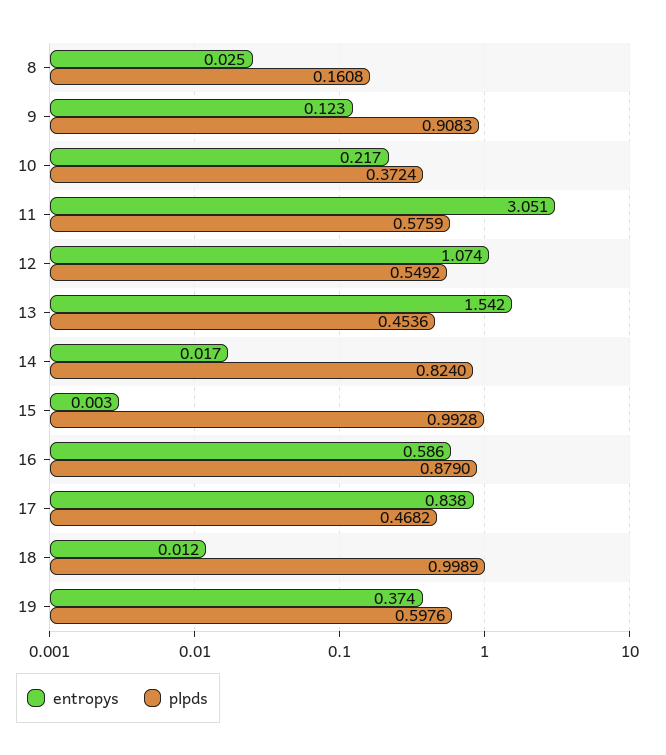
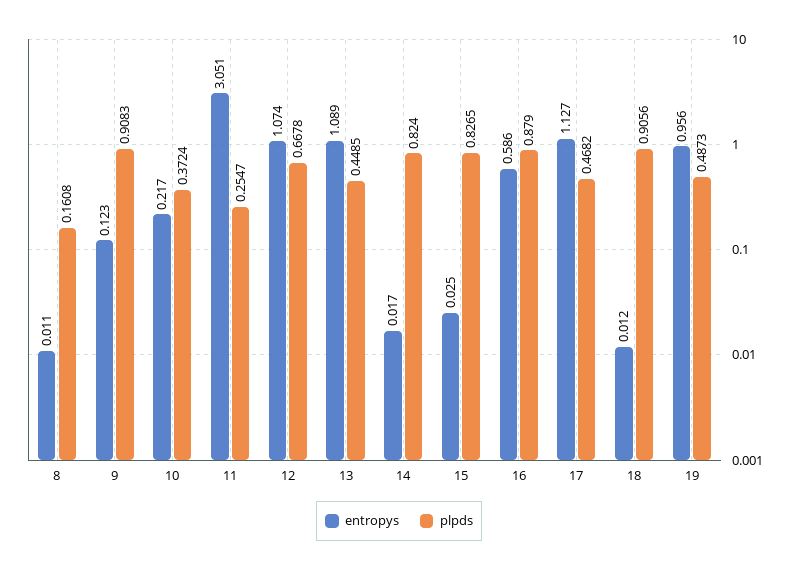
  {
    "entropys": {
-     "8": 0.025,
+     "8": 0.011,
      "9": 0.123,
      "10": 0.217,
      "11": 3.051,
      "12": 1.074,
-     "13": 1.542,
+     "13": 1.089,
      "14": 0.017,
-     "15": 0.003,
+     "15": 0.025,
      "16": 0.586,
-     "17": 0.838,
+     "17": 1.127,
      "18": 0.012,
-     "19": 0.374
+     "19": 0.956
    },
    "plpds": {
      "8": 0.1608,
      "9": 0.9083,
      "10": 0.3724,
-     "11": 0.5759,
+     "11": 0.2547,
-     "12": 0.5492,
+     "12": 0.6678,
-     "13": 0.4536,
+     "13": 0.4485,
      "14": 0.824,
-     "15": 0.9928,
+     "15": 0.8265,
      "16": 0.879,
      "17": 0.4682,
-     "18": 0.9989,
+     "18": 0.9056,
-     "19": 0.5976
+     "19": 0.4873
    }
  }

